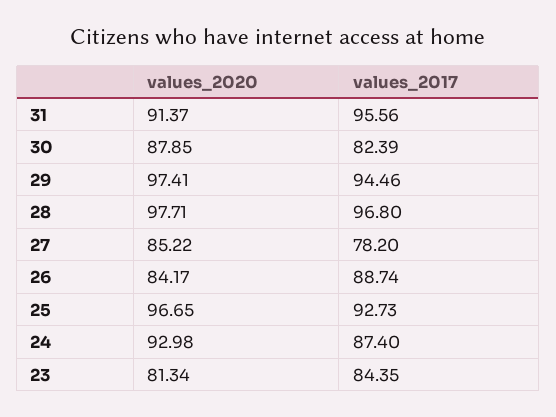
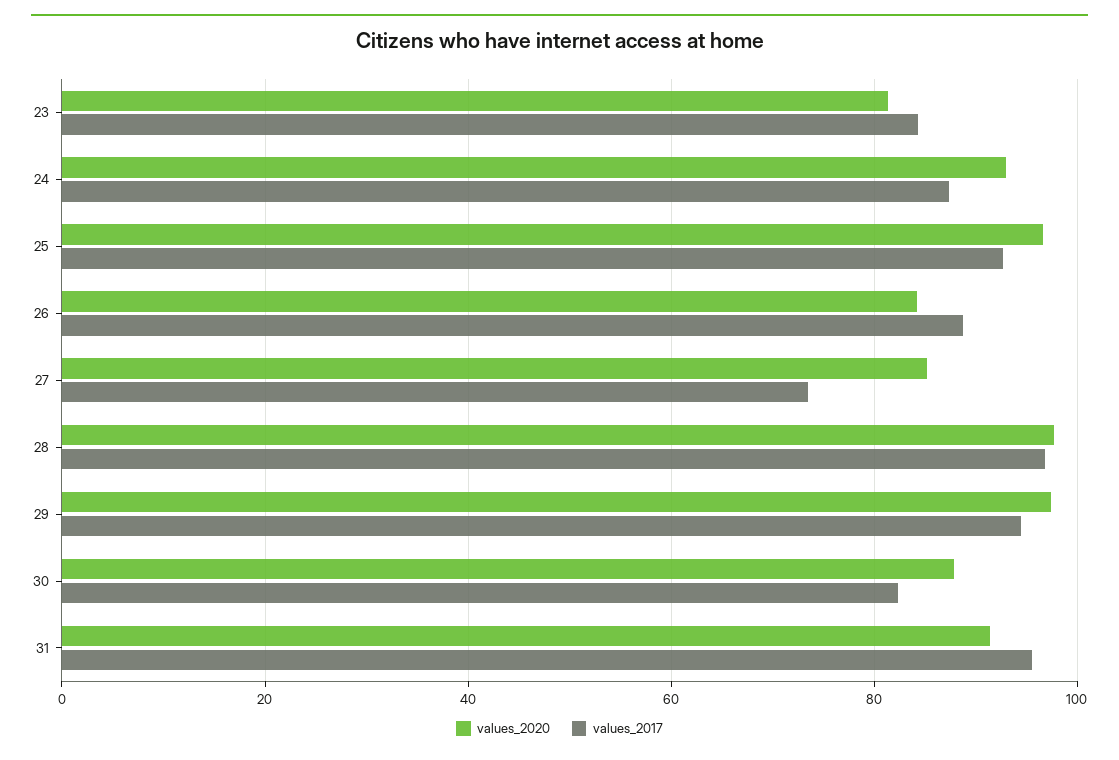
  {
    "values_2020": {
      "31": 91.37,
      "30": 87.85,
      "29": 97.41,
      "28": 97.71,
      "27": 85.22,
      "26": 84.17,
      "25": 96.65,
      "24": 92.98,
      "23": 81.34
    },
    "values_2017": {
      "31": 95.56,
      "30": 82.39,
      "29": 94.46,
      "28": 96.8,
-     "27": 78.2,
+     "27": 74,
      "26": 88.74,
      "25": 92.73,
      "24": 87.4,
      "23": 84.35
    }
  }

